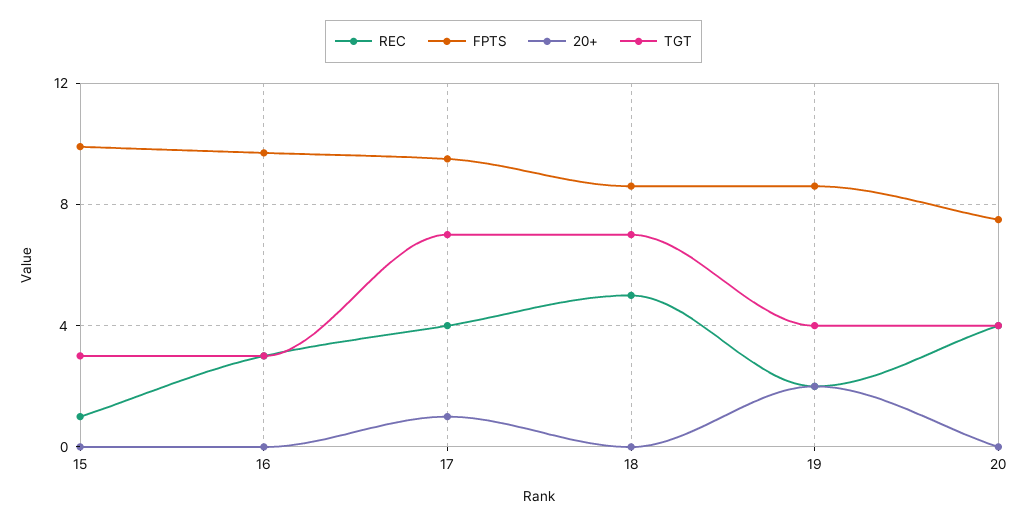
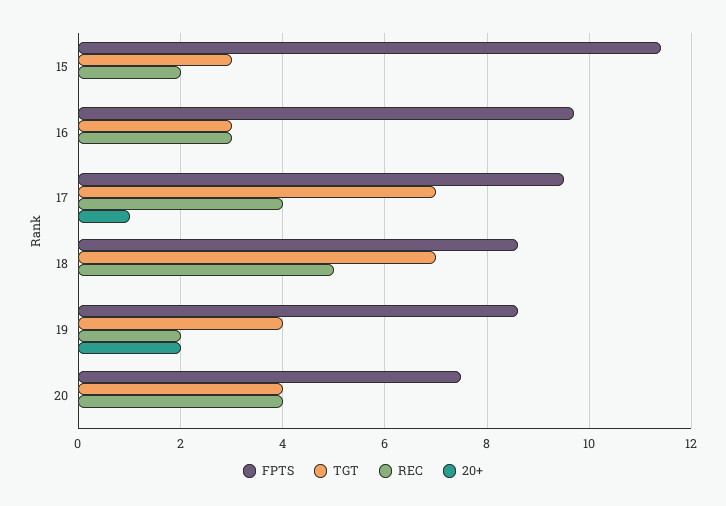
  {
    "REC": {
-     "15": 1,
+     "15": 2,
      "16": 3,
      "17": 4,
      "18": 5,
      "19": 2,
      "20": 4
    },
    "FPTS": {
-     "15": 10,
+     "15": 11.5,
      "16": 9.5,
      "17": 9.5,
      "18": 8.5,
      "19": 8.5,
      "20": 7.5
    },
    "20+": {
      "15": 0,
      "16": 0,
      "17": 1,
      "18": 0,
      "19": 2,
      "20": 0
    },
    "TGT": {
      "15": 3,
      "16": 3,
      "17": 7,
      "18": 7,
      "19": 4,
      "20": 4
    }
  }

